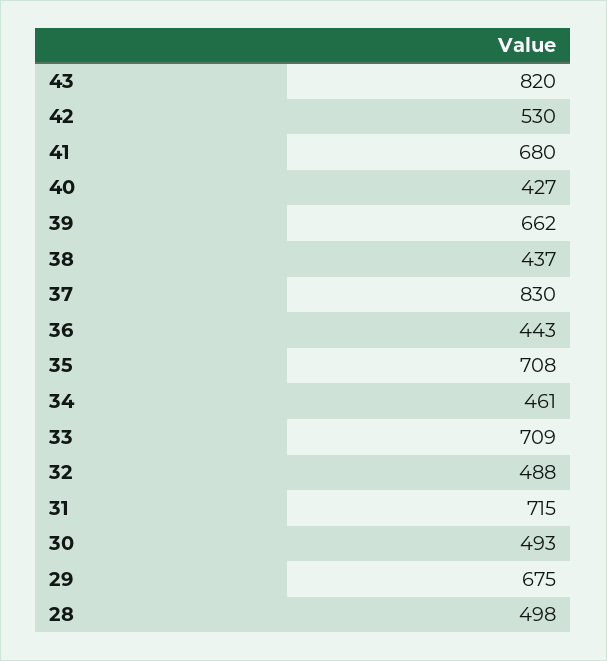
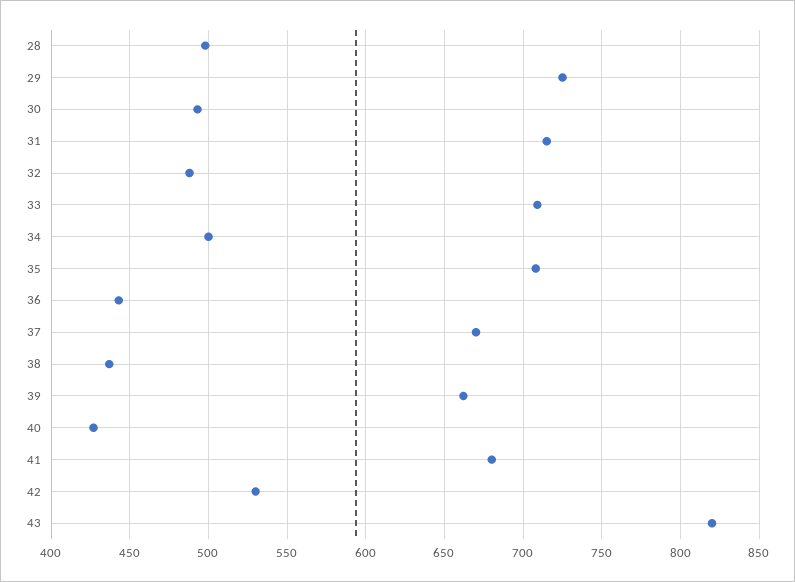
  {
    "43": 820,
    "42": 530,
    "41": 680,
    "40": 427,
    "39": 662,
    "38": 437,
-   "37": 830,
+   "37": 670,
    "36": 443,
    "35": 708,
-   "34": 461,
+   "34": 500,
    "33": 709,
    "32": 488,
    "31": 715,
    "30": 493,
-   "29": 675,
+   "29": 725,
    "28": 498
  }

